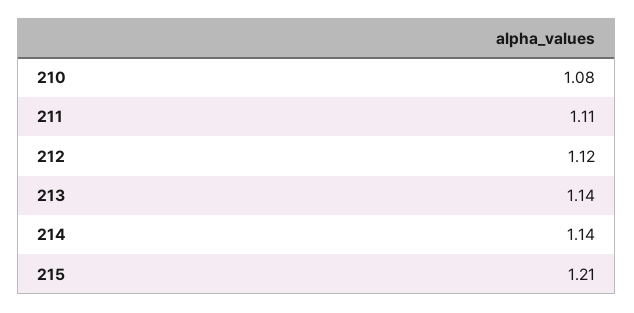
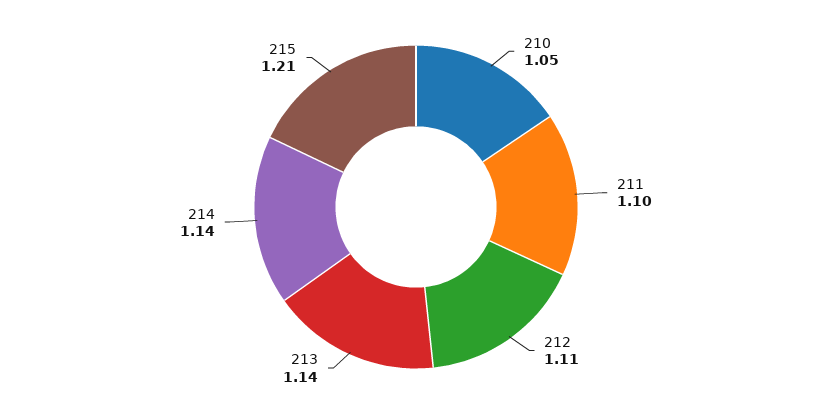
  {
-   "210": 1.08,
+   "210": 1.05,
-   "211": 1.11,
+   "211": 1.1,
-   "212": 1.12,
+   "212": 1.11,
    "213": 1.14,
    "214": 1.14,
    "215": 1.21
  }

